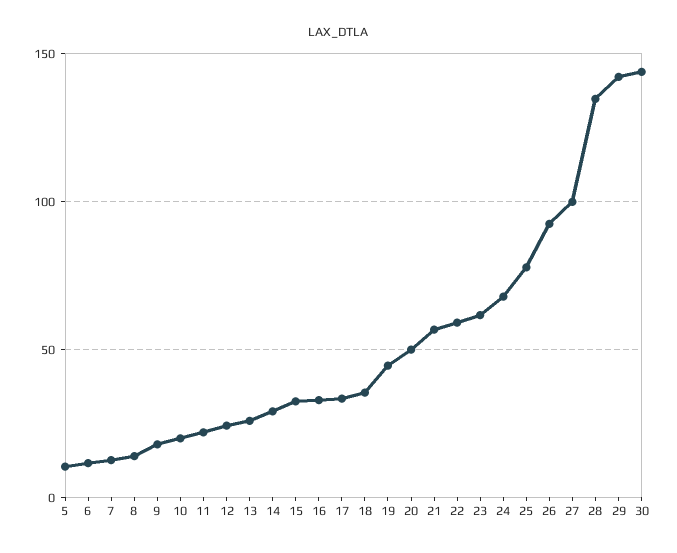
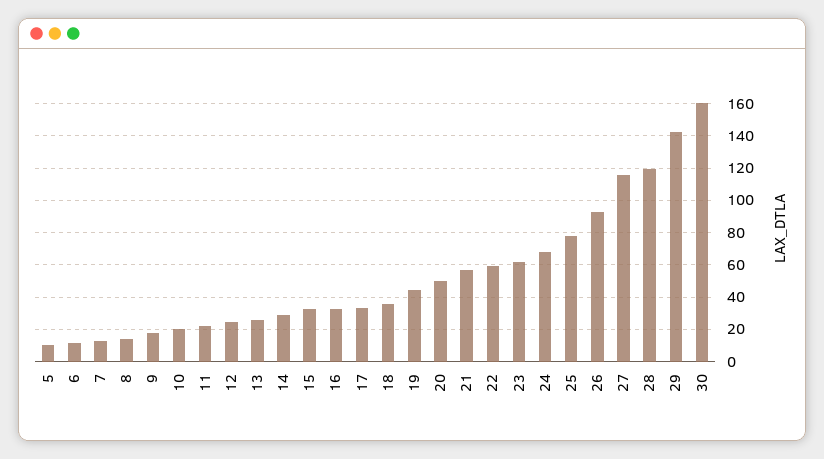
  {
    "5": 10,
    "6": 10,
    "7": 15,
    "8": 15,
    "9": 20,
    "10": 20,
    "11": 20,
    "12": 25,
    "13": 25,
    "14": 30,
    "15": 35,
    "16": 35,
    "17": 35,
    "18": 35,
    "19": 45,
    "20": 50,
    "21": 55,
    "22": 60,
    "23": 60,
    "24": 70,
    "25": 80,
    "26": 95,
-   "27": 100,
+   "27": 115,
-   "28": 135,
+   "28": 120,
    "29": 140,
-   "30": 145
+   "30": 160
  }

